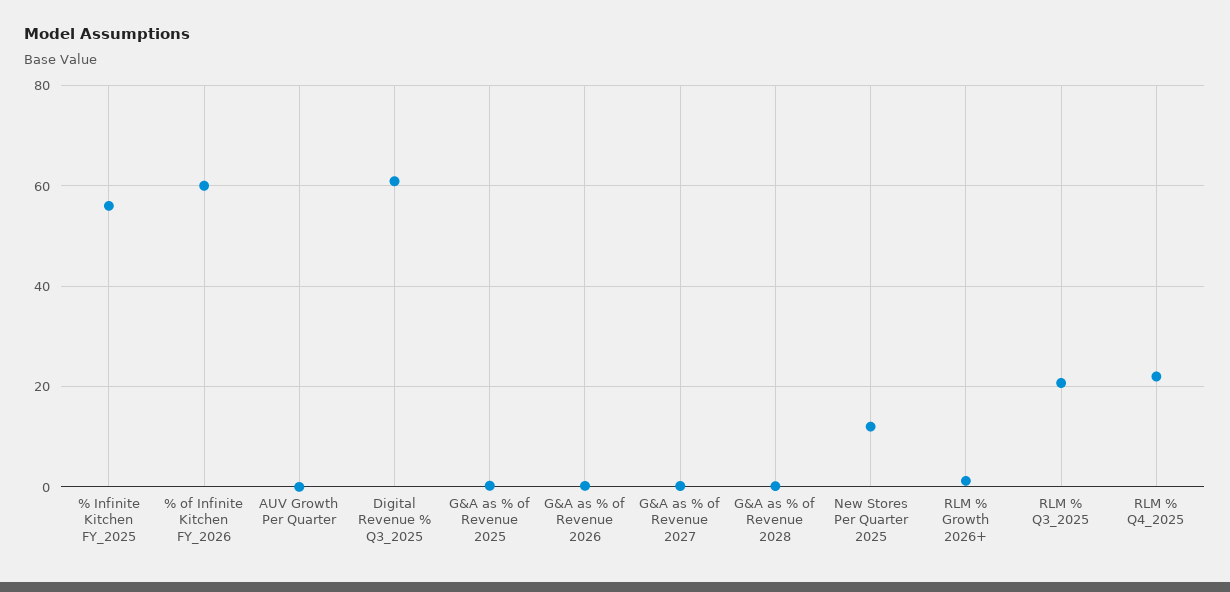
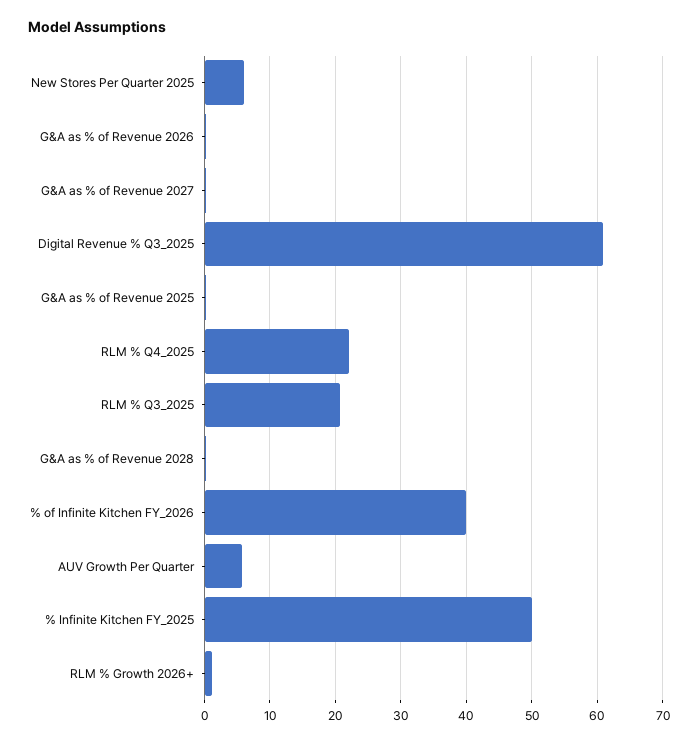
  {
-   "% Infinite Kitchen FY_2025": 56,
+   "% Infinite Kitchen FY_2025": 50,
-   "% of Infinite Kitchen FY_2026": 60,
+   "% of Infinite Kitchen FY_2026": 40,
-   "AUV Growth Per Quarter": 0,
+   "AUV Growth Per Quarter": 6,
    "Digital Revenue % Q3_2025": 61,
    "G&A as % of Revenue 2025": 0,
    "G&A as % of Revenue 2026": 0,
    "G&A as % of Revenue 2027": 0,
    "G&A as % of Revenue 2028": 0,
-   "New Stores Per Quarter 2025": 12,
+   "New Stores Per Quarter 2025": 6,
    "RLM % Growth 2026+": 1,
    "RLM % Q3_2025": 21,
    "RLM % Q4_2025": 22
  }

